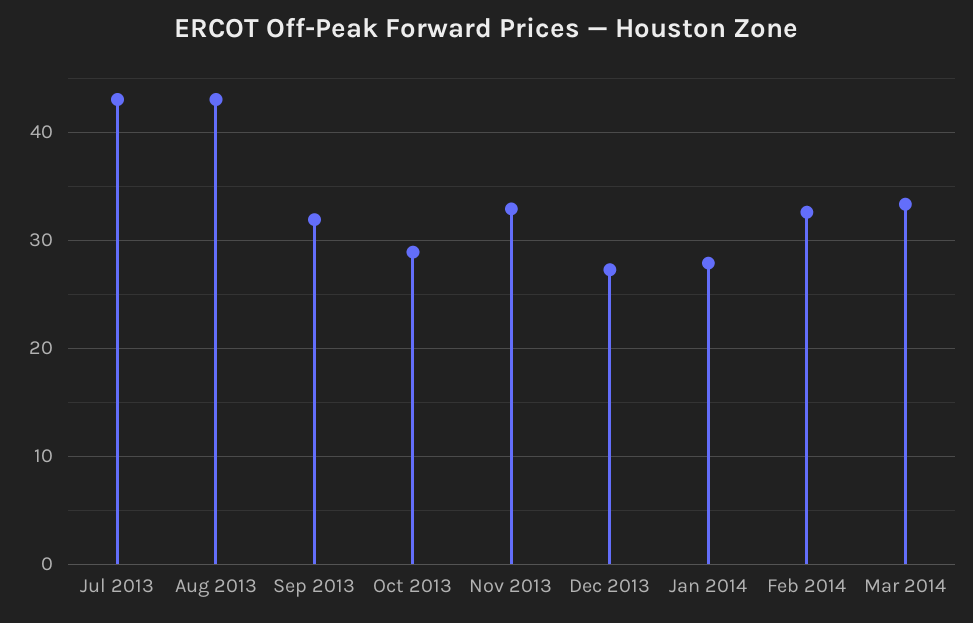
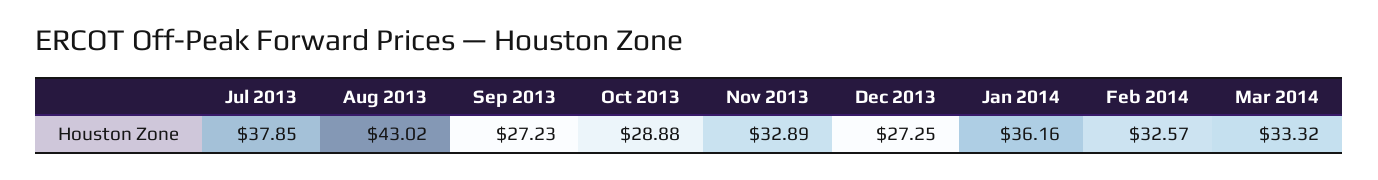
  {
-   "Jul 2013": 43,
+   "Jul 2013": 37.85,
    "Aug 2013": 43.02,
-   "Sep 2013": 32,
+   "Sep 2013": 27.23,
    "Oct 2013": 28.88,
    "Nov 2013": 32.89,
    "Dec 2013": 27.25,
-   "Jan 2014": 28,
+   "Jan 2014": 36.16,
    "Feb 2014": 32.57,
    "Mar 2014": 33.32
  }

